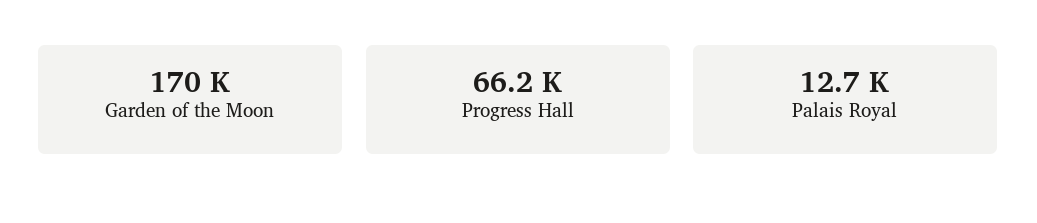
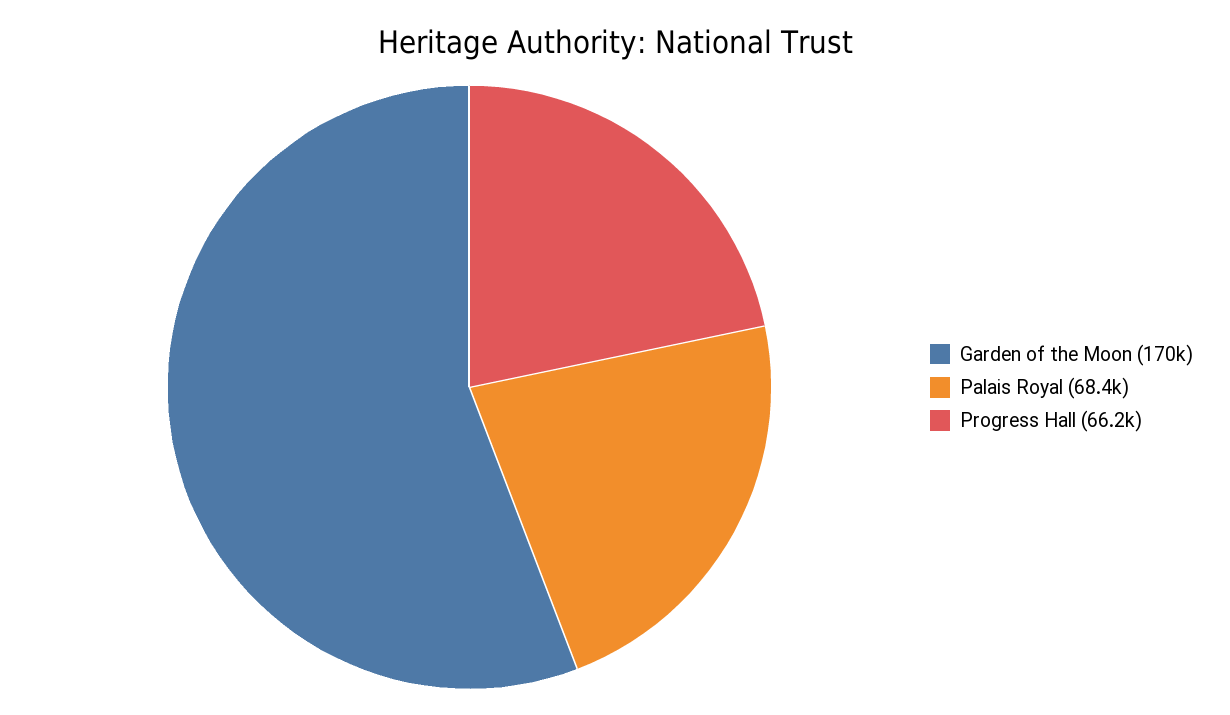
  {
    "Garden of the Moon": 170000,
    "Progress Hall": 66200,
-   "Palais Royal": 12700
+   "Palais Royal": 68400
  }

